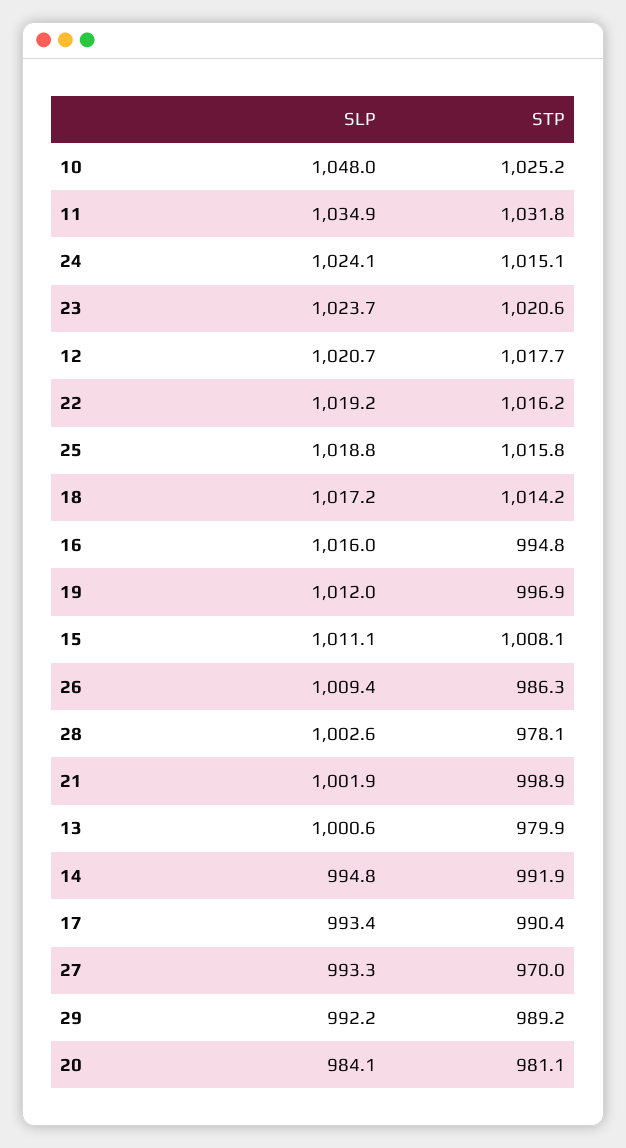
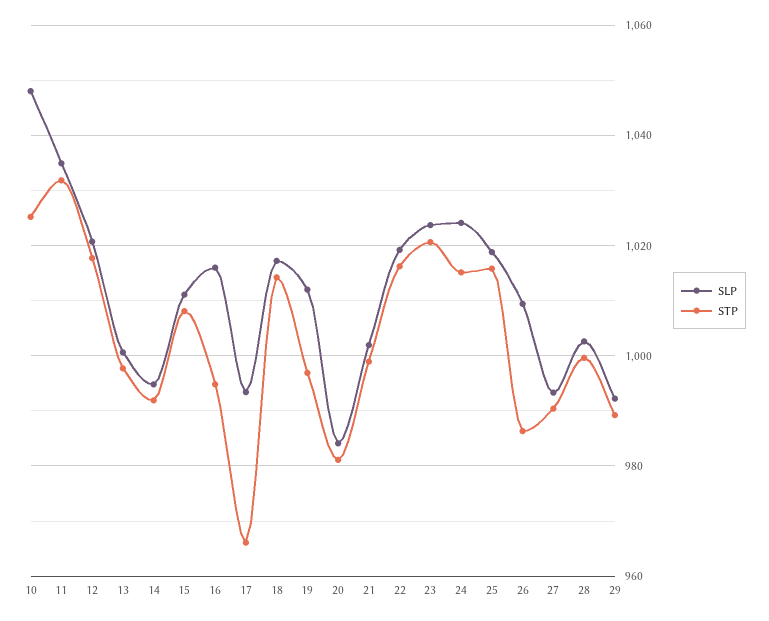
  {
    "SLP": {
      "10": 1048,
      "11": 1034.9,
      "24": 1024.1,
      "23": 1023.7,
      "12": 1020.7,
      "22": 1019.2,
      "25": 1018.8,
      "18": 1017.2,
      "16": 1016,
      "19": 1012,
      "15": 1011.1,
      "26": 1009.4,
      "28": 1002.6,
      "21": 1001.9,
      "13": 1000.6,
      "14": 994.8,
      "17": 993.4,
      "27": 993.3,
      "29": 992.2,
      "20": 984.1
    },
    "STP": {
      "10": 1025.2,
      "11": 1031.8,
      "24": 1015.1,
      "23": 1020.6,
      "12": 1017.7,
      "22": 1016.2,
      "25": 1015.8,
      "18": 1014.2,
      "16": 994.8,
      "19": 996.9,
      "15": 1008.1,
      "26": 986.3,
-     "28": 978.1,
+     "28": 1000,
      "21": 998.9,
-     "13": 979.9,
+     "13": 998,
      "14": 991.9,
-     "17": 990.4,
+     "17": 966,
-     "27": 970,
+     "27": 990,
      "29": 989.2,
      "20": 981.1
    }
  }

